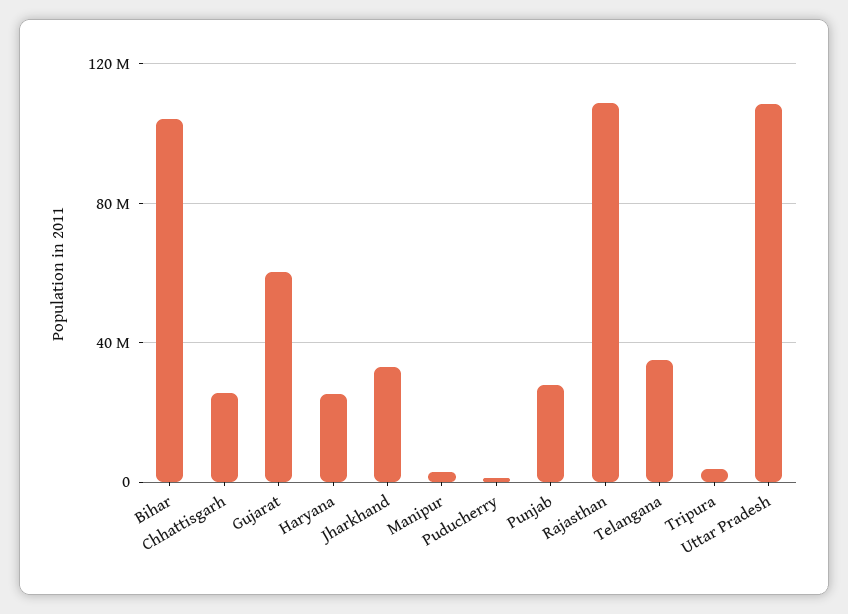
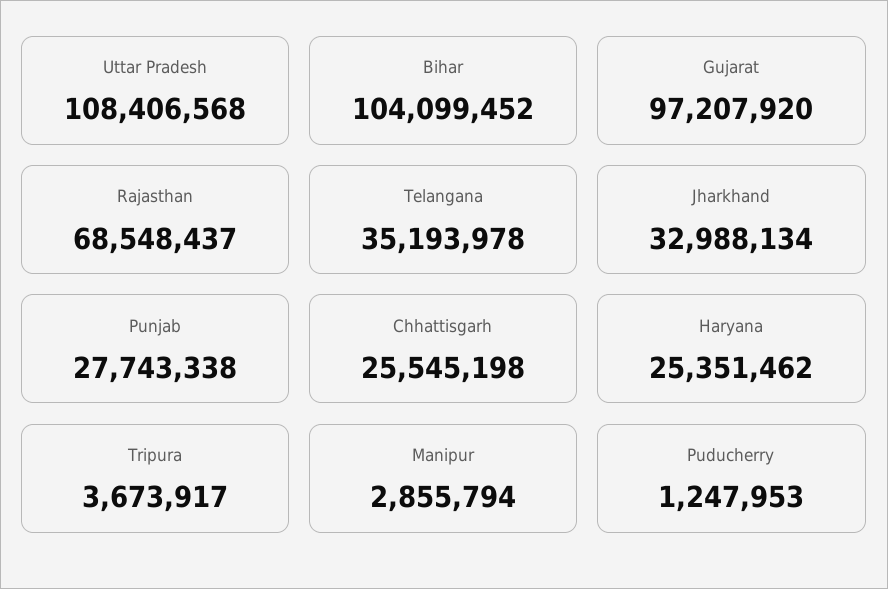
  {
    "Bihar": 104099452,
    "Chhattisgarh": 25545198,
-   "Gujarat": 60000000,
+   "Gujarat": 97207920,
    "Haryana": 25351462,
    "Jharkhand": 32988134,
    "Manipur": 2855794,
    "Puducherry": 1247953,
    "Punjab": 27743338,
-   "Rajasthan": 110000000,
+   "Rajasthan": 68548437,
    "Telangana": 35193978,
    "Tripura": 3673917,
    "Uttar Pradesh": 108406568
  }

